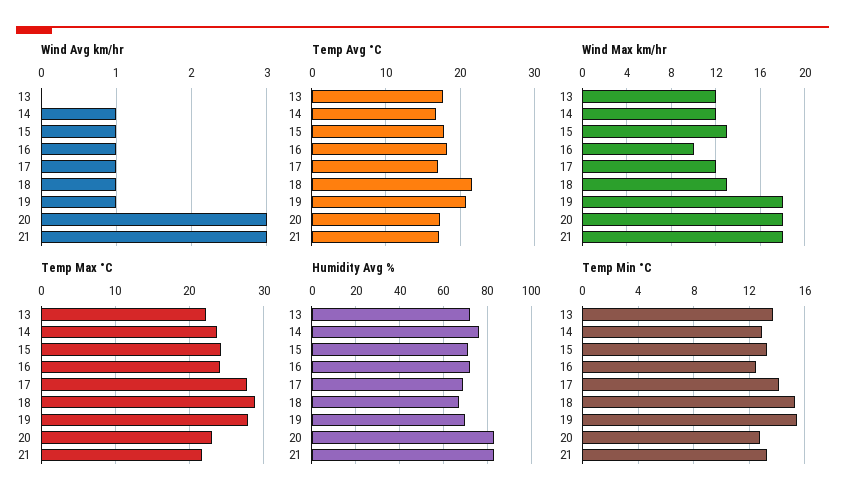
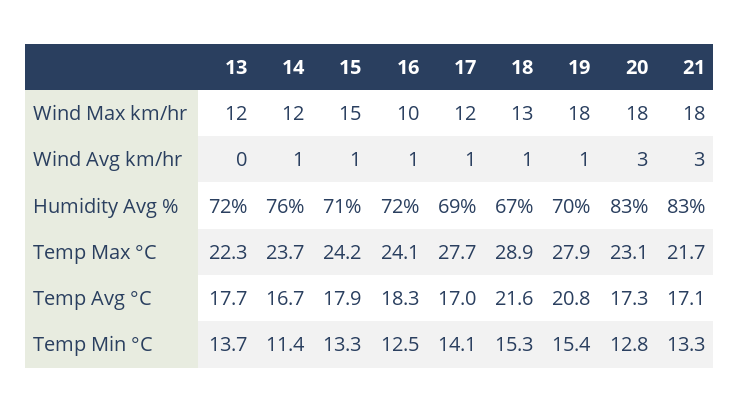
  {
    "Wind Avg km/hr": {
      "13": 0,
      "14": 1,
      "15": 1,
      "16": 1,
      "17": 1,
      "18": 1,
      "19": 1,
      "20": 3,
      "21": 3
    },
    "Temp Avg °C": {
      "13": 17.7,
      "14": 16.7,
      "15": 17.9,
      "16": 18.3,
      "17": 17,
      "18": 21.6,
      "19": 20.8,
      "20": 17.3,
      "21": 17.1
    },
    "Wind Max km/hr": {
      "13": 12,
      "14": 12,
-     "15": 13,
+     "15": 15,
      "16": 10,
      "17": 12,
      "18": 13,
      "19": 18,
      "20": 18,
      "21": 18
    },
    "Temp Max °C": {
      "13": 22.3,
      "14": 23.7,
      "15": 24.2,
      "16": 24.1,
      "17": 27.7,
      "18": 28.9,
      "19": 27.9,
      "20": 23.1,
      "21": 21.7
    },
    "Humidity Avg %": {
      "13": 72,
      "14": 76,
      "15": 71,
      "16": 72,
      "17": 69,
      "18": 67,
      "19": 70,
      "20": 83,
      "21": 83
    },
    "Temp Min °C": {
      "13": 13.7,
-     "14": 13,
+     "14": 11.4,
      "15": 13.3,
      "16": 12.5,
      "17": 14.1,
      "18": 15.3,
      "19": 15.4,
      "20": 12.8,
      "21": 13.3
    }
  }

